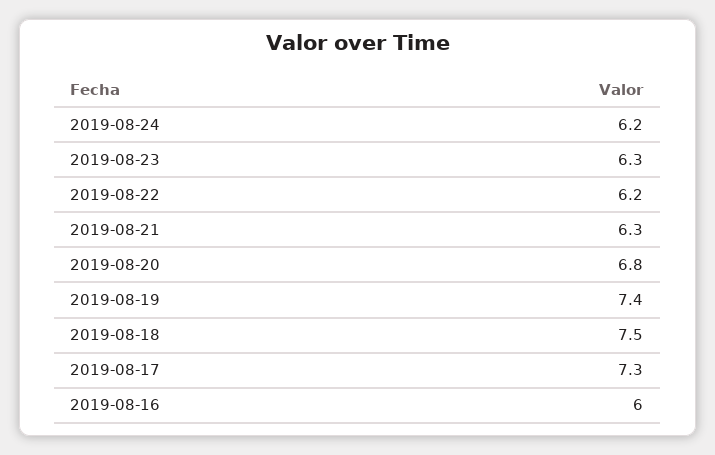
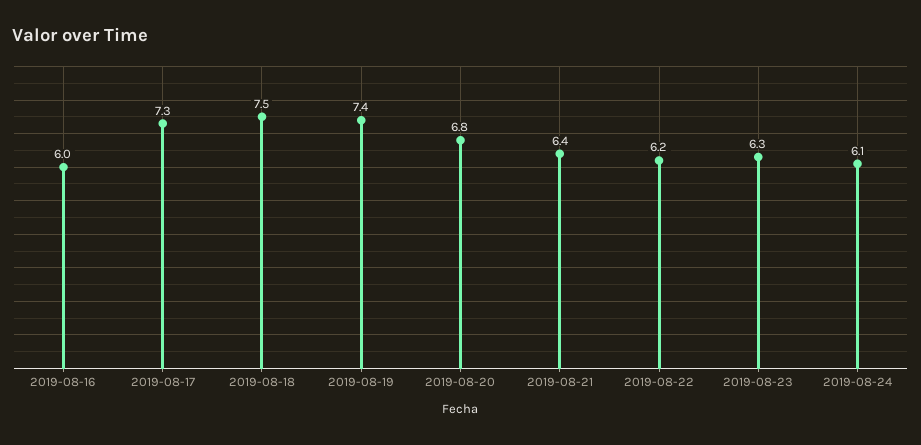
  {
-   "2019-08-24": 6.2,
+   "2019-08-24": 6.1,
    "2019-08-23": 6.3,
    "2019-08-22": 6.2,
-   "2019-08-21": 6.3,
+   "2019-08-21": 6.4,
    "2019-08-20": 6.8,
    "2019-08-19": 7.4,
    "2019-08-18": 7.5,
    "2019-08-17": 7.3,
    "2019-08-16": 6
  }

